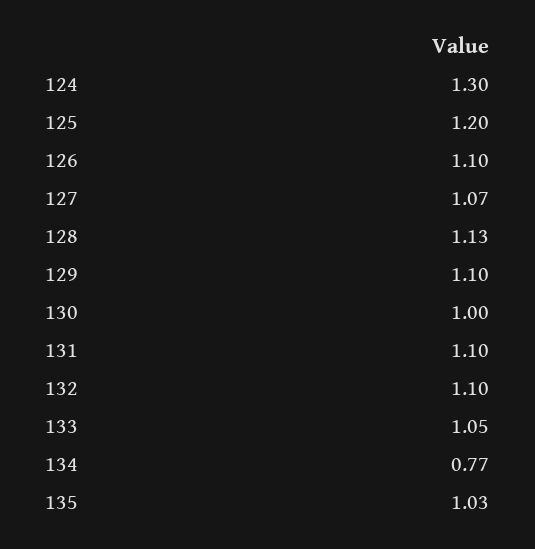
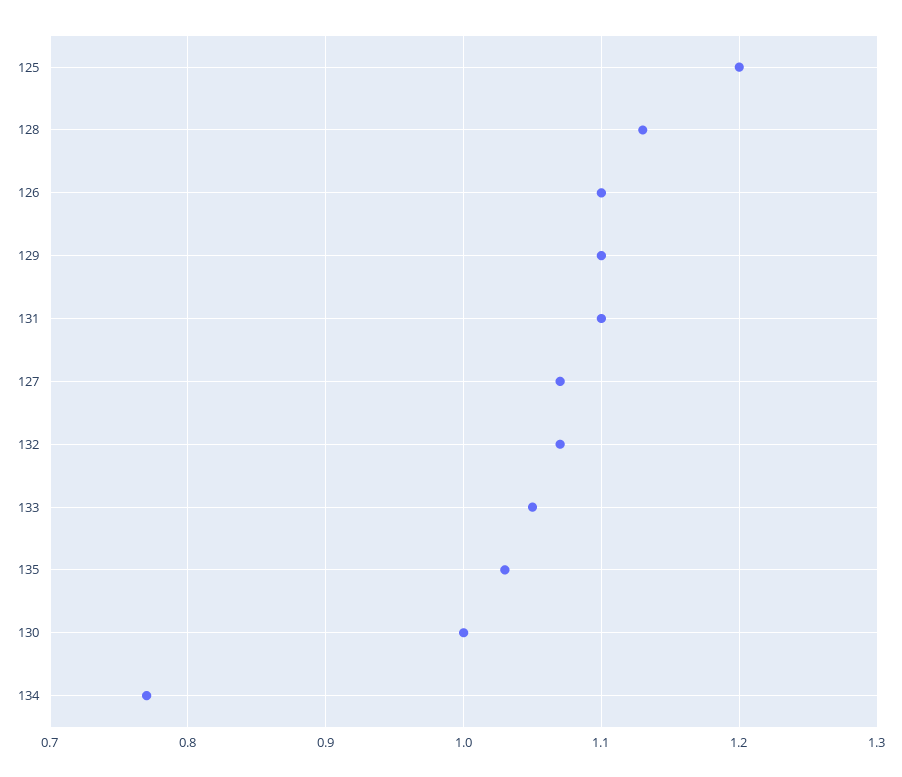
  {
-   "124": 1.3,
    "125": 1.2,
    "126": 1.1,
    "127": 1.07,
    "128": 1.13,
    "129": 1.1,
    "130": 1,
    "131": 1.1,
-   "132": 1.1,
+   "132": 1.07,
    "133": 1.05,
    "134": 0.77,
    "135": 1.03
  }

